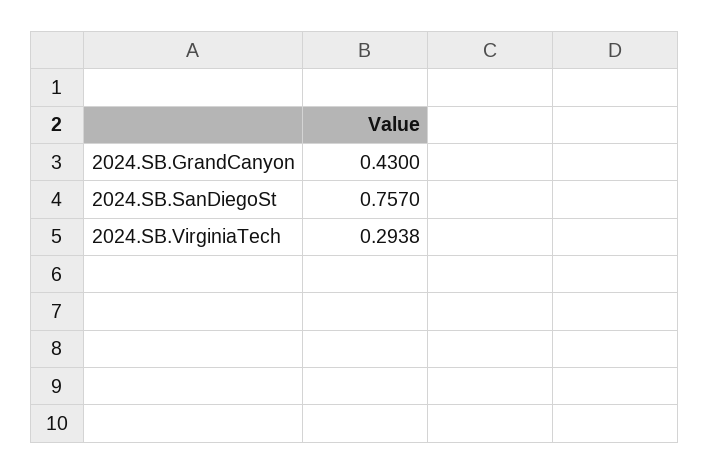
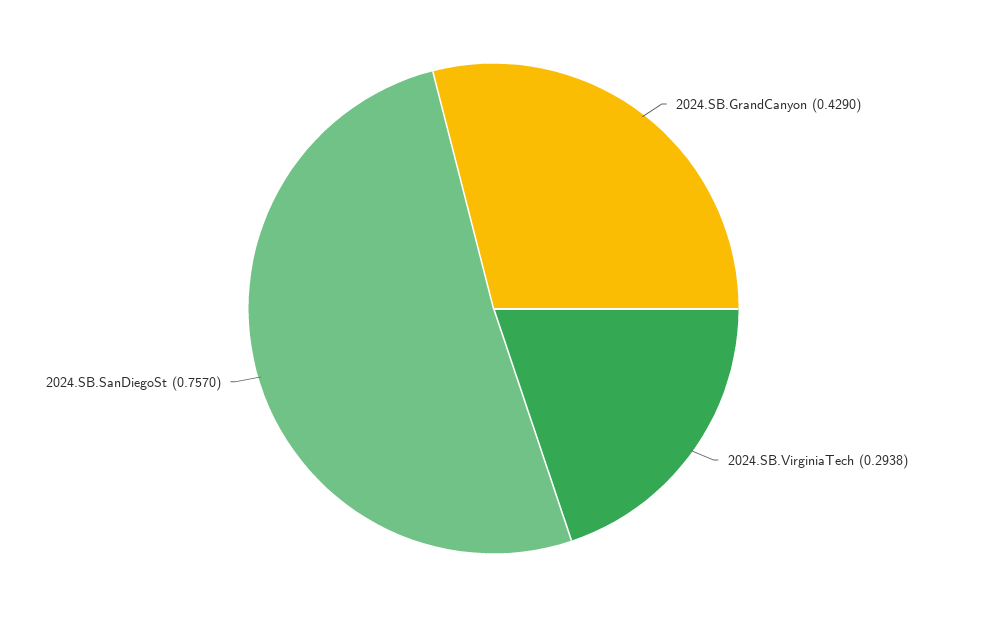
  {
-   "2024.SB.GrandCanyon": 0.43,
+   "2024.SB.GrandCanyon": 0.429,
    "2024.SB.SanDiegoSt": 0.757,
    "2024.SB.VirginiaTech": 0.2938
  }

